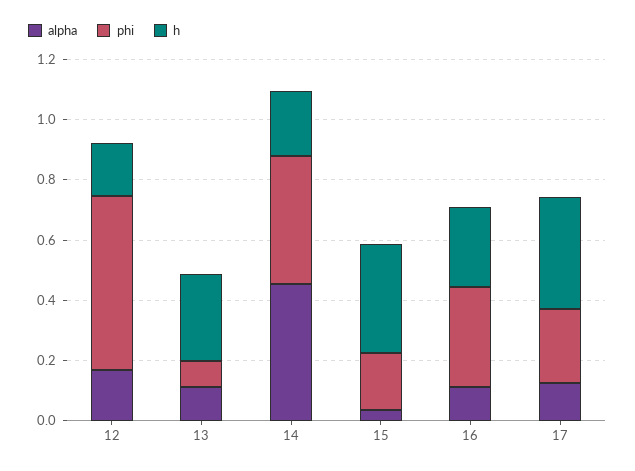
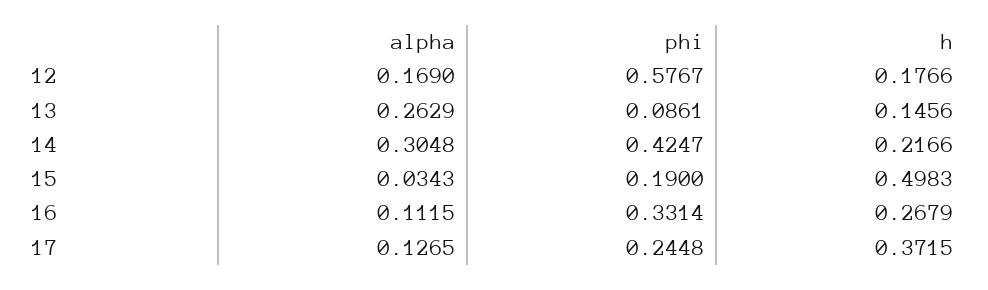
  {
    "alpha": {
      "12": 0.169,
-     "13": 0.1,
+     "13": 0.2629,
-     "14": 0.45,
+     "14": 0.3048,
      "15": 0.0343,
      "16": 0.1115,
      "17": 0.1265
    },
    "phi": {
      "12": 0.5767,
      "13": 0.0861,
      "14": 0.4247,
      "15": 0.19,
      "16": 0.3314,
      "17": 0.2448
    },
    "h": {
      "12": 0.1766,
-     "13": 0.3,
+     "13": 0.1456,
      "14": 0.2166,
-     "15": 0.35,
+     "15": 0.4983,
      "16": 0.2679,
      "17": 0.3715
    }
  }

